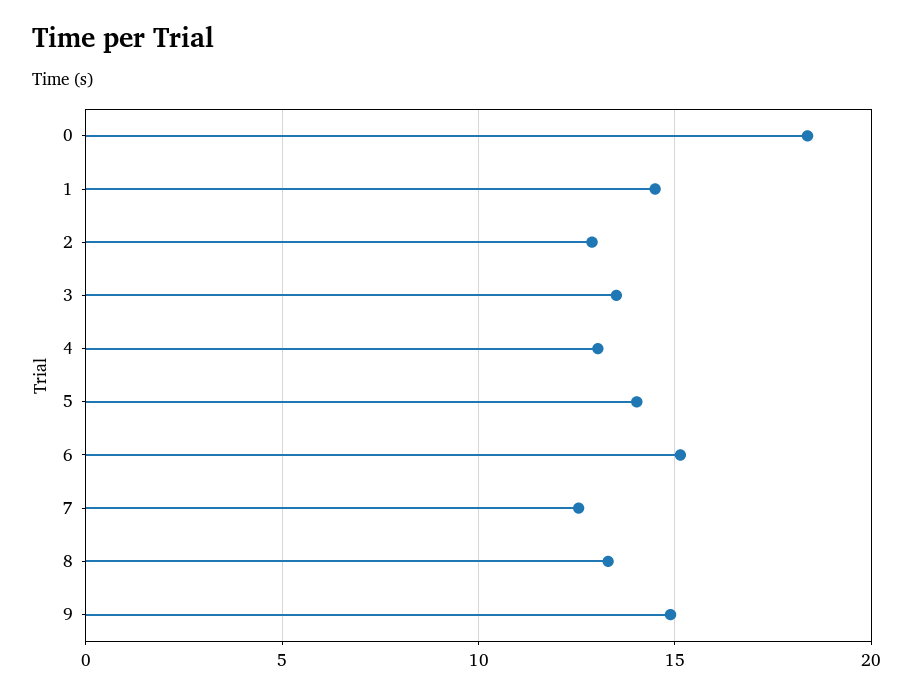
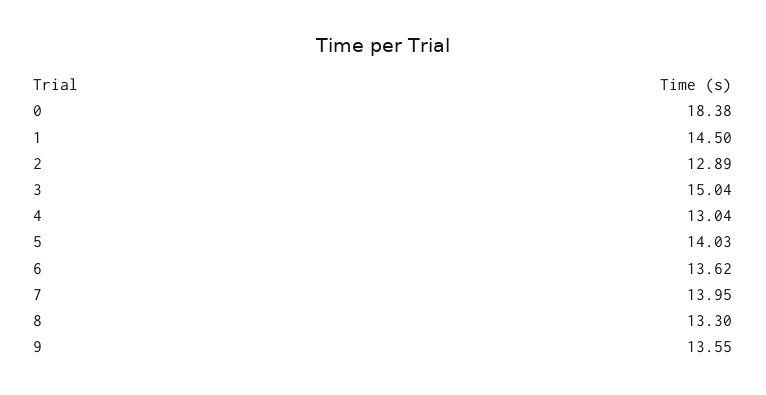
  {
    "0": 18.38,
    "1": 14.5,
    "2": 12.89,
-   "3": 13.5,
+   "3": 15.04,
    "4": 13.04,
    "5": 14.03,
-   "6": 15,
+   "6": 13.62,
-   "7": 12.5,
+   "7": 13.95,
    "8": 13.3,
-   "9": 15
+   "9": 13.55
  }

